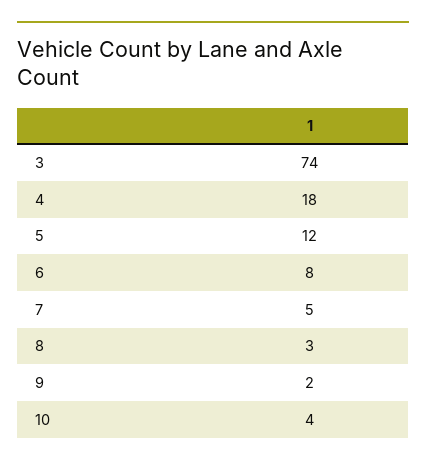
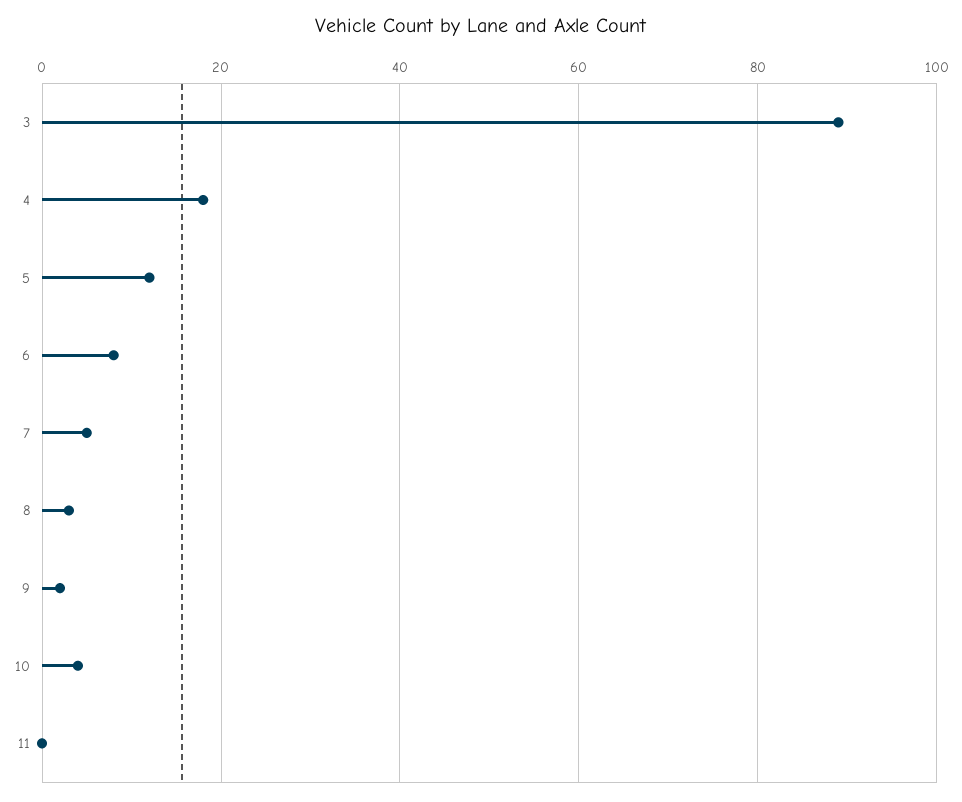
  {
-   "3": 74,
+   "3": 90,
    "4": 18,
    "5": 12,
    "6": 8,
    "7": 5,
    "8": 3,
    "9": 2,
-   "10": 4
+   "10": 4,
+   "11": 0
  }

